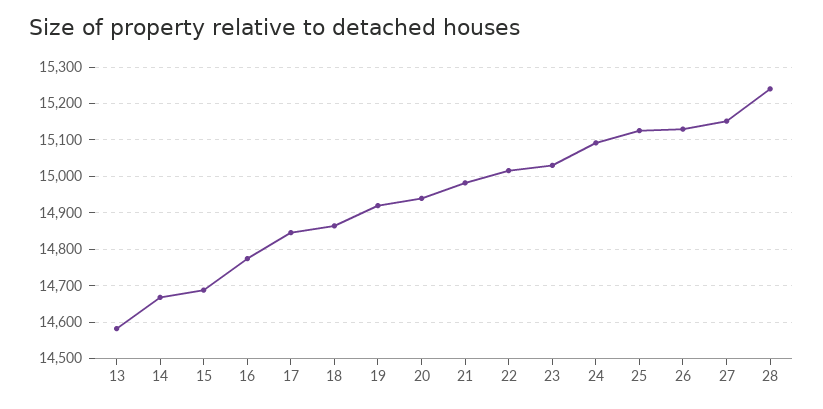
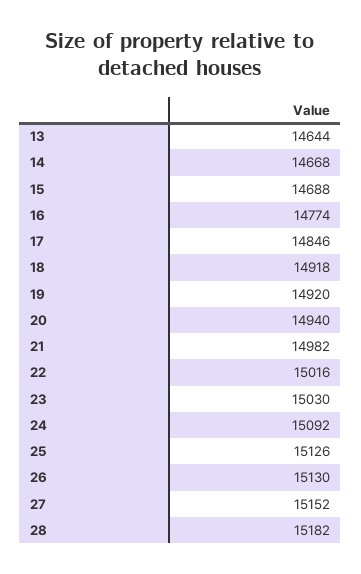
  {
-   "13": 14580,
+   "13": 14644,
    "14": 14668,
    "15": 14688,
    "16": 14774,
    "17": 14846,
-   "18": 14860,
+   "18": 14918,
    "19": 14920,
    "20": 14940,
    "21": 14982,
    "22": 15016,
    "23": 15030,
    "24": 15092,
    "25": 15126,
    "26": 15130,
    "27": 15152,
-   "28": 15240
+   "28": 15182
  }

